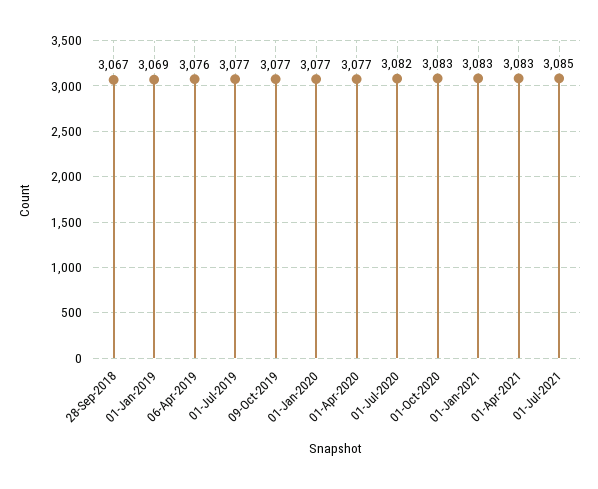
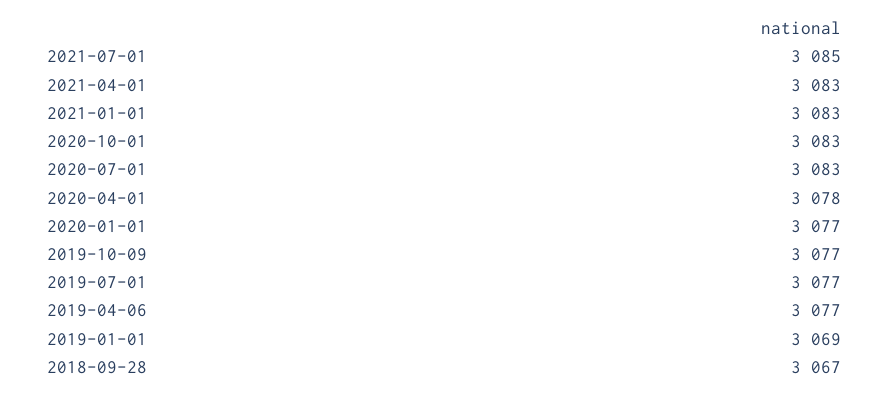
  {
    "28-Sep-2018": 3067,
    "01-Jan-2019": 3069,
-   "06-Apr-2019": 3076,
+   "06-Apr-2019": 3077,
    "01-Jul-2019": 3077,
    "09-Oct-2019": 3077,
    "01-Jan-2020": 3077,
-   "01-Apr-2020": 3077,
+   "01-Apr-2020": 3078,
-   "01-Jul-2020": 3082,
+   "01-Jul-2020": 3083,
    "01-Oct-2020": 3083,
    "01-Jan-2021": 3083,
    "01-Apr-2021": 3083,
    "01-Jul-2021": 3085
  }

